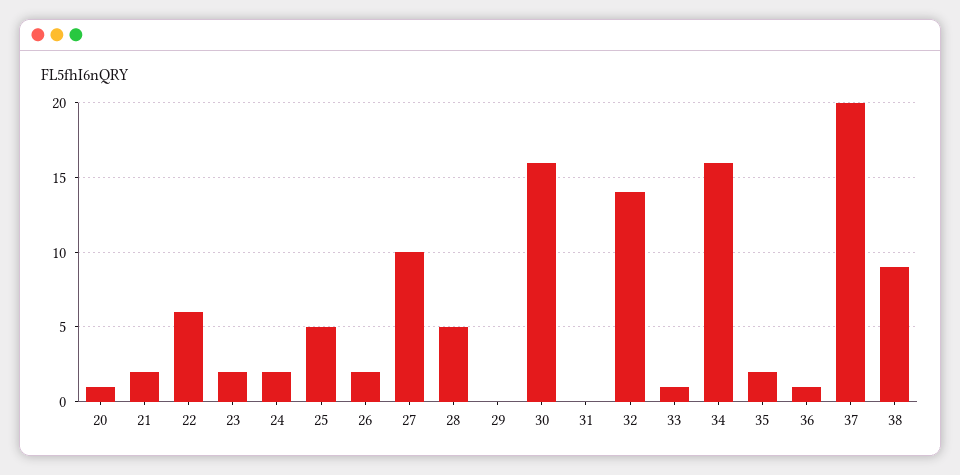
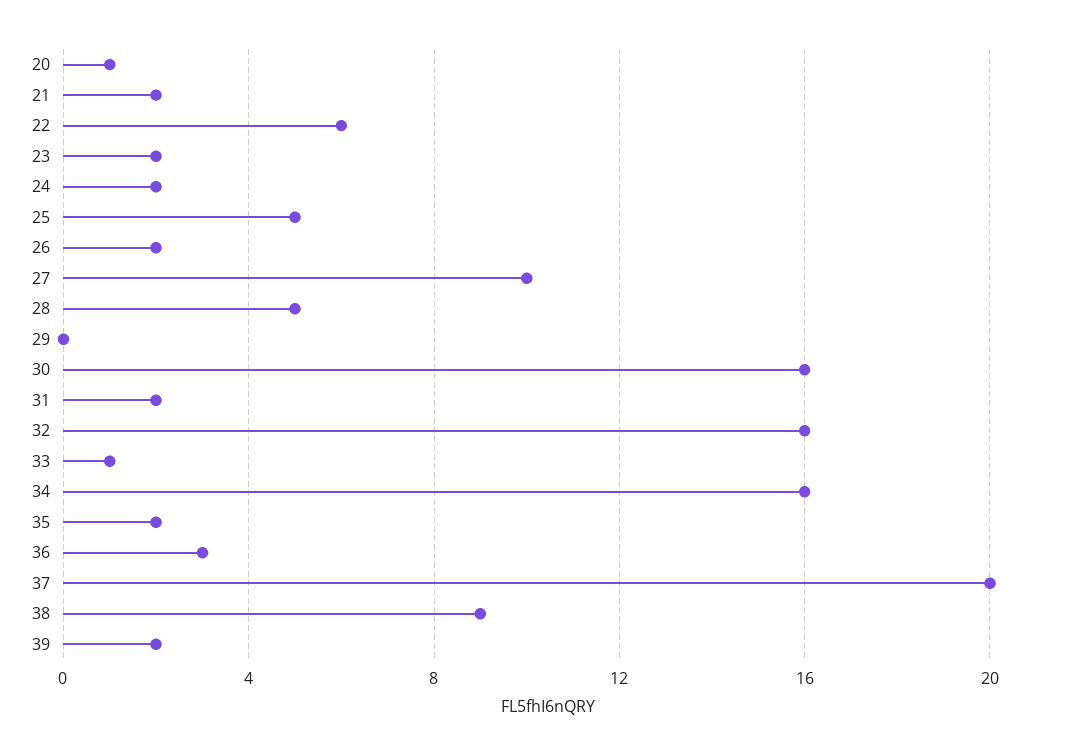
  {
    "20": 1,
    "21": 2,
    "22": 6,
    "23": 2,
    "24": 2,
    "25": 5,
    "26": 2,
    "27": 10,
    "28": 5,
    "29": 0,
    "30": 16,
-   "31": 0,
+   "31": 2,
-   "32": 14,
+   "32": 16,
    "33": 1,
    "34": 16,
    "35": 2,
-   "36": 1,
+   "36": 3,
    "37": 20,
-   "38": 9
+   "38": 9,
+   "39": 2
  }

